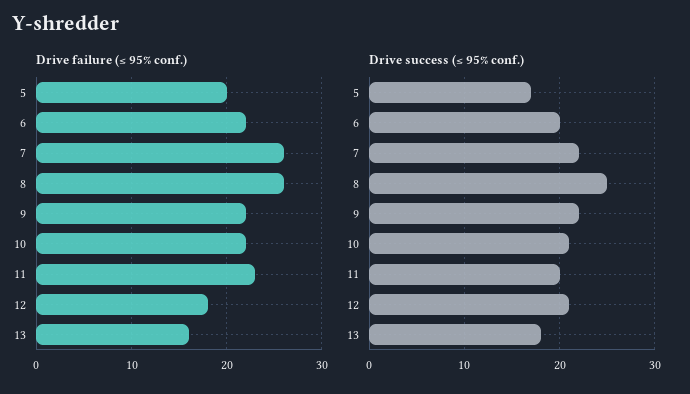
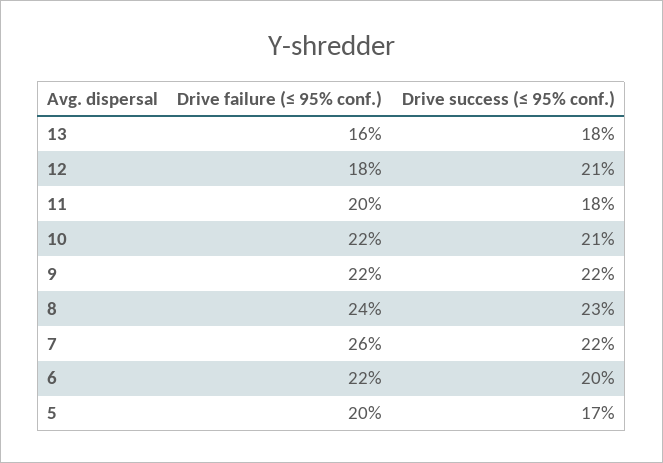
  {
    "Drive failure (≤ 95% conf.)": {
      "5": 20,
      "6": 22,
      "7": 26,
-     "8": 26,
+     "8": 24,
      "9": 22,
      "10": 22,
-     "11": 23,
+     "11": 20,
      "12": 18,
      "13": 16
    },
    "Drive success (≤ 95% conf.)": {
      "5": 17,
      "6": 20,
      "7": 22,
-     "8": 25,
+     "8": 23,
      "9": 22,
      "10": 21,
-     "11": 20,
+     "11": 18,
      "12": 21,
      "13": 18
    }
  }

